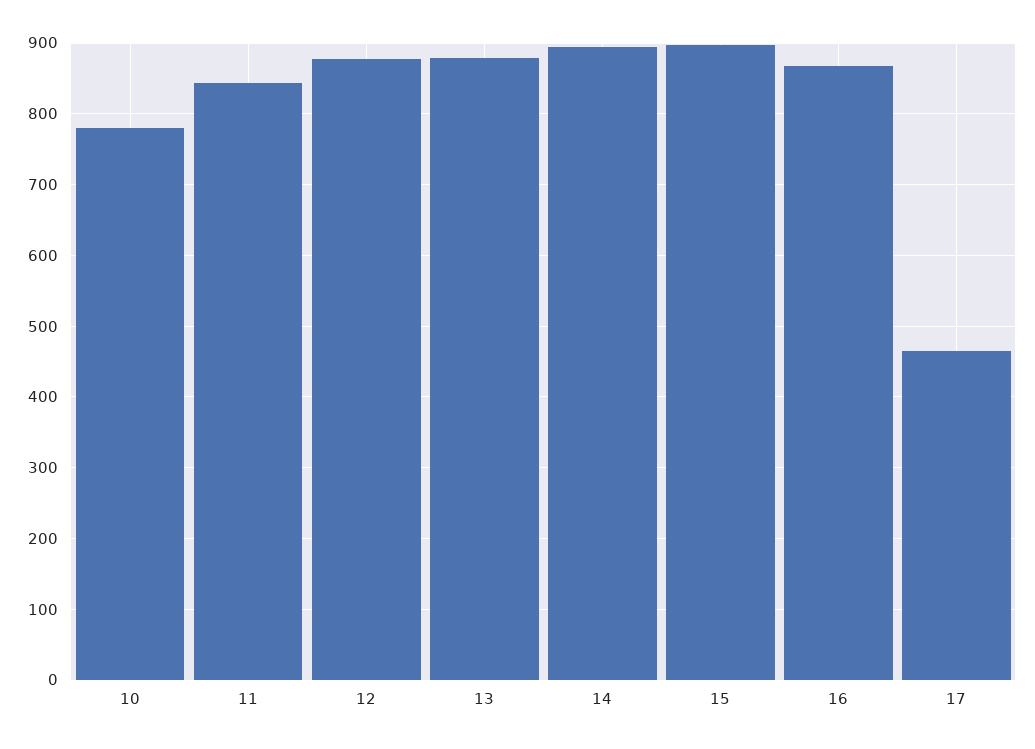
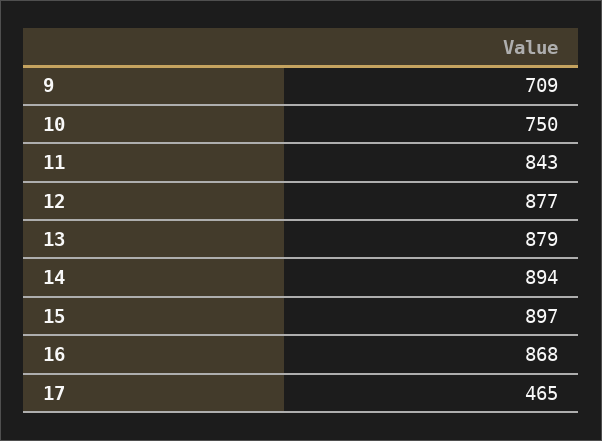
  {
-   "10": 780,
+   "10": 750,
    "11": 843,
    "12": 877,
    "13": 879,
    "14": 894,
    "15": 897,
    "16": 868,
-   "17": 465
+   "17": 465,
+   "9": 709
  }

